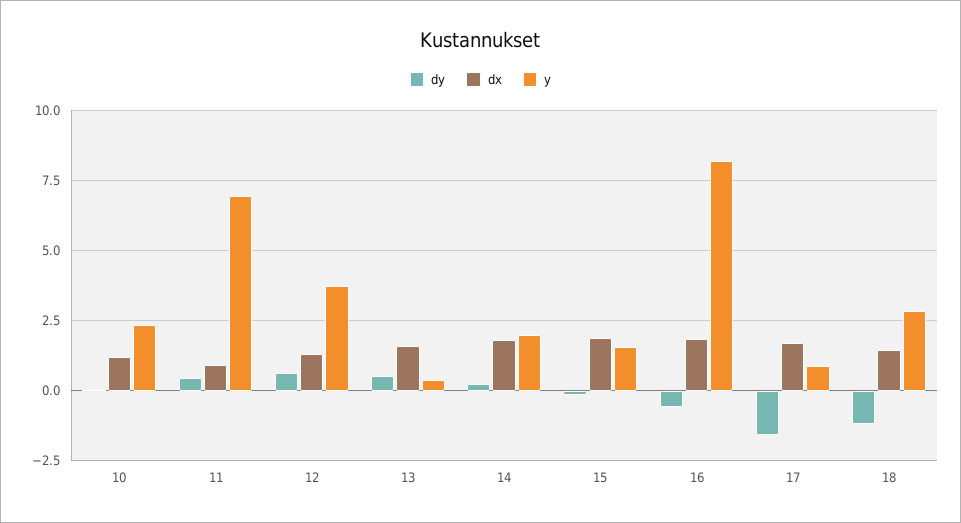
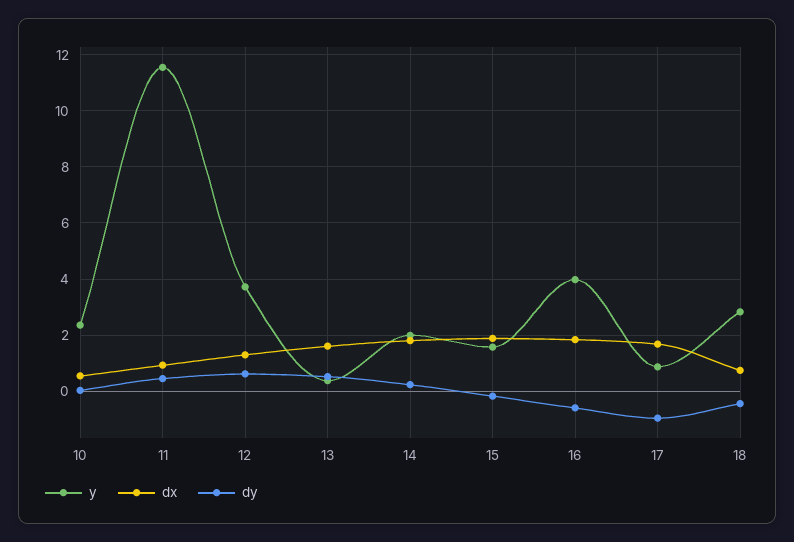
  {
    "dy": {
      "10": 0,
      "11": 0.5,
      "12": 0.5,
      "13": 0.5,
      "14": 0.25,
      "15": -0.25,
      "16": -0.5,
-     "17": -1.5,
+     "17": -1,
-     "18": -1.25
+     "18": -0.5
    },
    "dx": {
-     "10": 1.25,
+     "10": 0.5,
      "11": 1,
      "12": 1.25,
      "13": 1.5,
      "14": 1.75,
      "15": 2,
      "16": 1.75,
      "17": 1.75,
-     "18": 1.5
+     "18": 0.75
    },
    "y": {
      "10": 2.25,
-     "11": 7,
+     "11": 11.5,
      "12": 3.75,
      "13": 0.25,
      "14": 2,
      "15": 1.5,
-     "16": 8.25,
+     "16": 4,
      "17": 0.75,
      "18": 2.75
    }
  }

